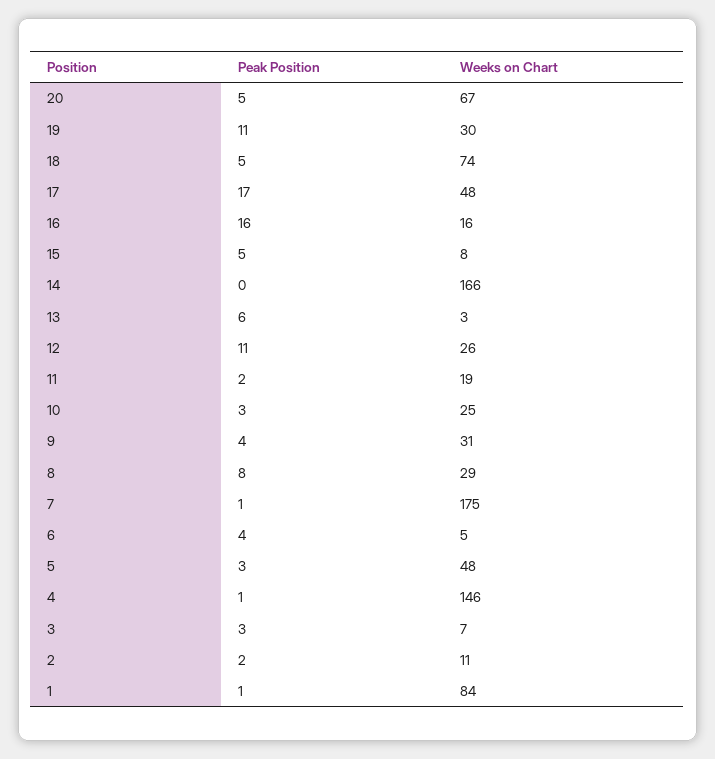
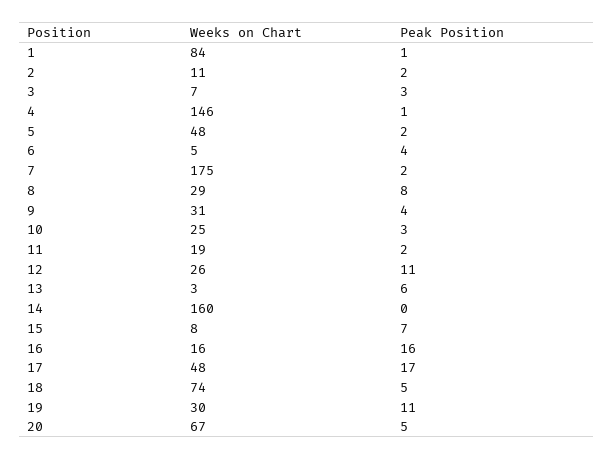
  {
    "Peak Position": {
      "20": 5,
      "19": 11,
      "18": 5,
      "17": 17,
      "16": 16,
-     "15": 5,
+     "15": 7,
      "14": 0,
      "13": 6,
      "12": 11,
      "11": 2,
      "10": 3,
      "9": 4,
      "8": 8,
-     "7": 1,
+     "7": 2,
      "6": 4,
-     "5": 3,
+     "5": 2,
      "4": 1,
      "3": 3,
      "2": 2,
      "1": 1
    },
    "Weeks on Chart": {
      "20": 67,
      "19": 30,
      "18": 74,
      "17": 48,
      "16": 16,
      "15": 8,
-     "14": 166,
+     "14": 160,
      "13": 3,
      "12": 26,
      "11": 19,
      "10": 25,
      "9": 31,
      "8": 29,
      "7": 175,
      "6": 5,
      "5": 48,
      "4": 146,
      "3": 7,
      "2": 11,
      "1": 84
    }
  }

